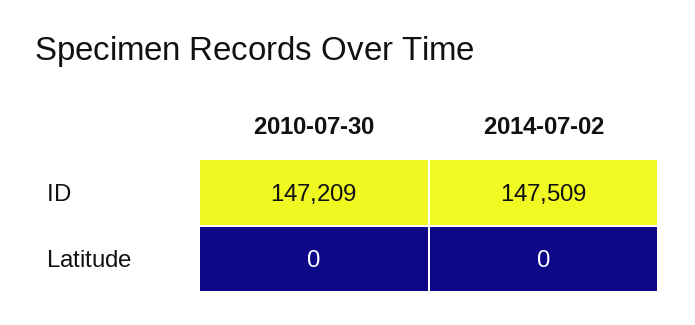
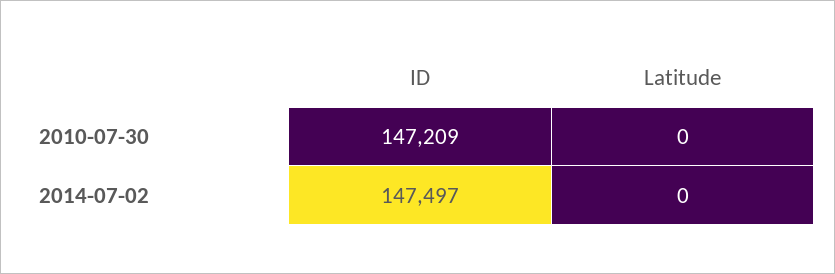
  {
    "2010-07-30": {
      "ID": 147209,
      "Latitude": 0
    },
    "2014-07-02": {
-     "ID": 147509,
+     "ID": 147497,
      "Latitude": 0
    }
  }

